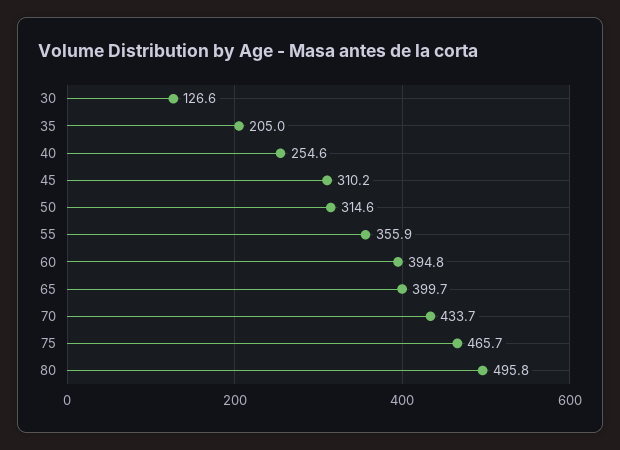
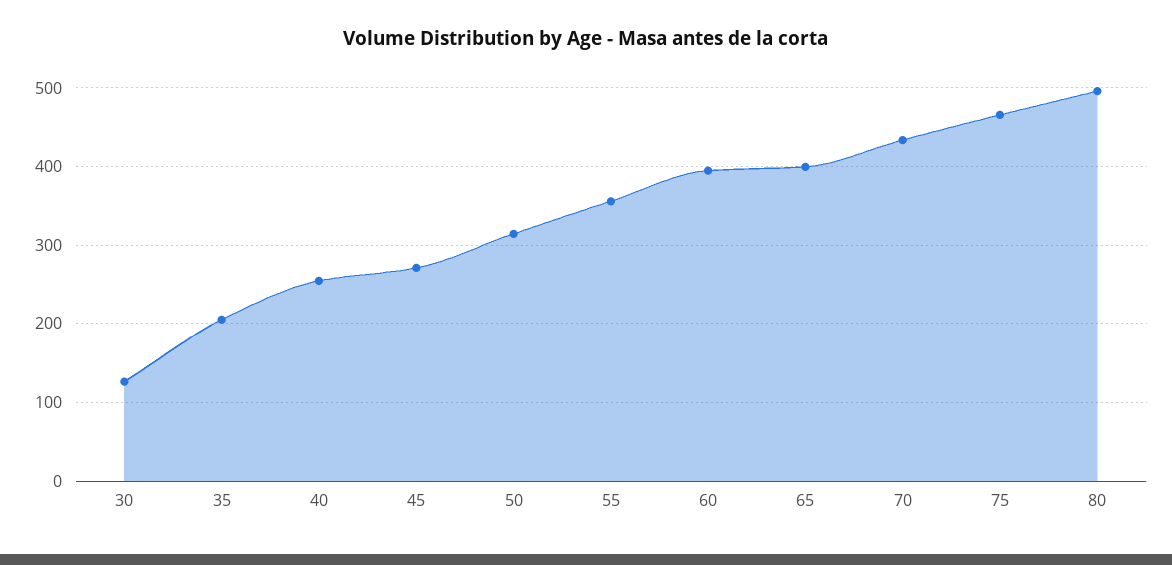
  {
    "30": 126.6,
    "35": 205,
    "40": 254.6,
-   "45": 310.2,
+   "45": 270,
    "50": 314.6,
    "55": 355.9,
    "60": 394.8,
    "65": 399.7,
    "70": 433.7,
    "75": 465.7,
    "80": 495.8
  }

